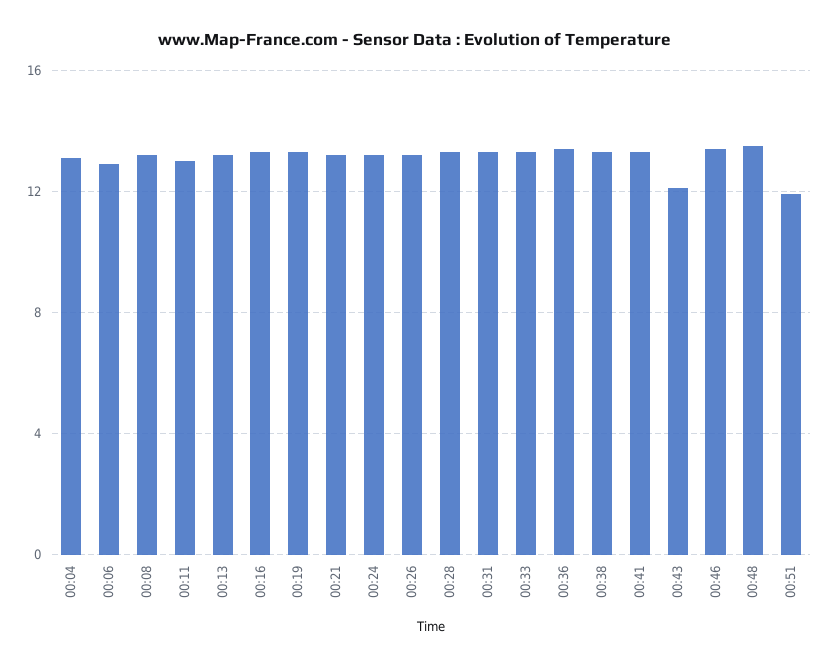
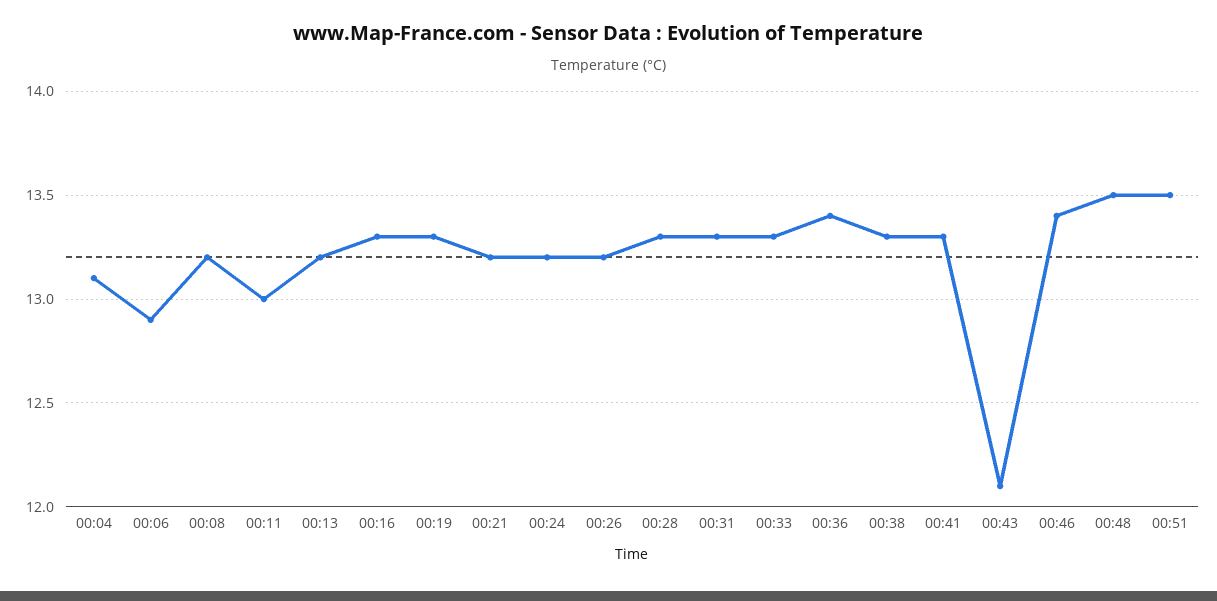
  {
    "00:04": 13.1,
    "00:06": 12.9,
    "00:08": 13.2,
    "00:11": 13,
    "00:13": 13.2,
    "00:16": 13.3,
    "00:19": 13.3,
    "00:21": 13.2,
    "00:24": 13.2,
    "00:26": 13.2,
    "00:28": 13.3,
    "00:31": 13.3,
    "00:33": 13.3,
    "00:36": 13.4,
    "00:38": 13.3,
    "00:41": 13.3,
    "00:43": 12.1,
    "00:46": 13.4,
    "00:48": 13.5,
-   "00:51": 12
+   "00:51": 13.5
  }

